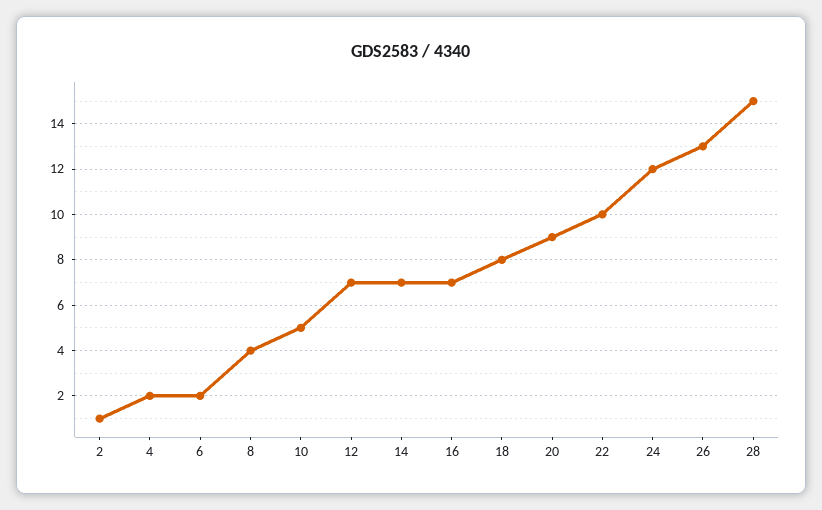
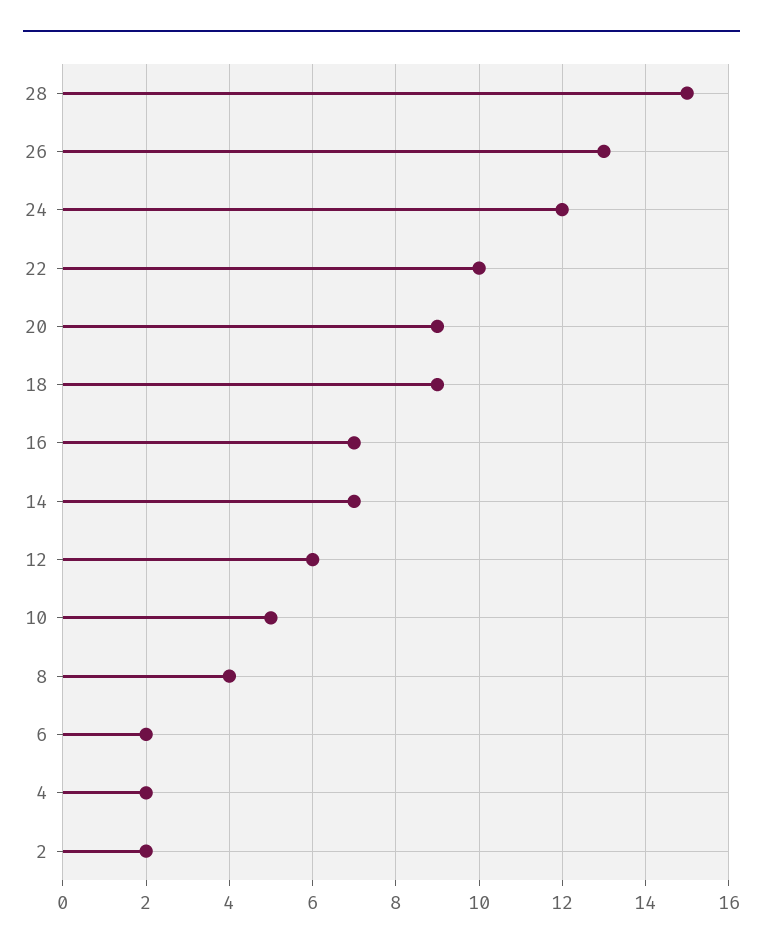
  {
-   "2": 1,
+   "2": 2,
    "4": 2,
    "6": 2,
    "8": 4,
    "10": 5,
-   "12": 7,
+   "12": 6,
    "14": 7,
    "16": 7,
-   "18": 8,
+   "18": 9,
    "20": 9,
    "22": 10,
    "24": 12,
    "26": 13,
    "28": 15
  }

